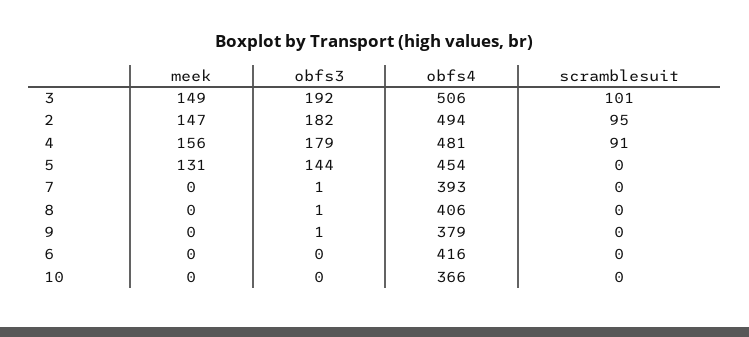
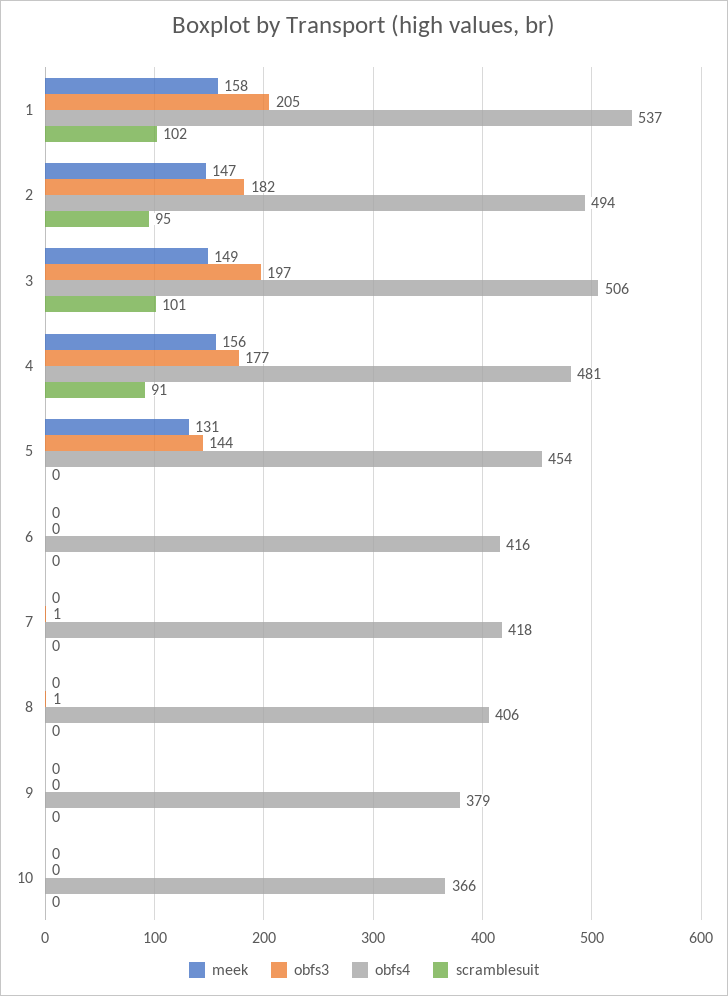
  {
    "meek": {
      "3": 149,
      "2": 147,
      "4": 156,
      "5": 131,
      "7": 0,
      "8": 0,
      "9": 0,
      "6": 0,
-     "10": 0
+     "10": 0,
+     "1": 158
    },
    "obfs3": {
-     "3": 192,
+     "3": 197,
      "2": 182,
-     "4": 179,
+     "4": 177,
      "5": 144,
      "7": 1,
      "8": 1,
-     "9": 1,
+     "9": 0,
      "6": 0,
-     "10": 0
+     "10": 0,
+     "1": 205
    },
    "obfs4": {
      "3": 506,
      "2": 494,
      "4": 481,
      "5": 454,
-     "7": 393,
+     "7": 418,
      "8": 406,
      "9": 379,
      "6": 416,
-     "10": 366
+     "10": 366,
+     "1": 537
    },
    "scramblesuit": {
      "3": 101,
      "2": 95,
      "4": 91,
      "5": 0,
      "7": 0,
      "8": 0,
      "9": 0,
      "6": 0,
-     "10": 0
+     "10": 0,
+     "1": 102
    }
  }

